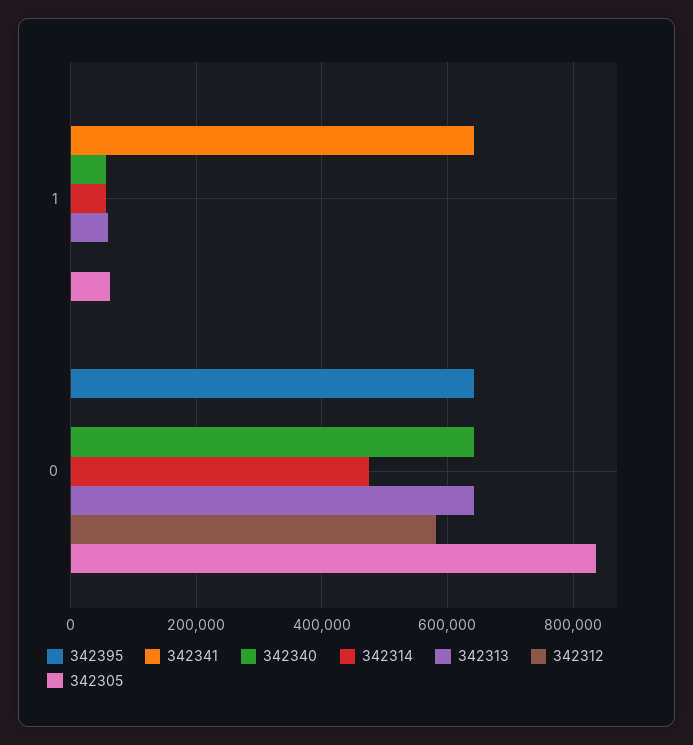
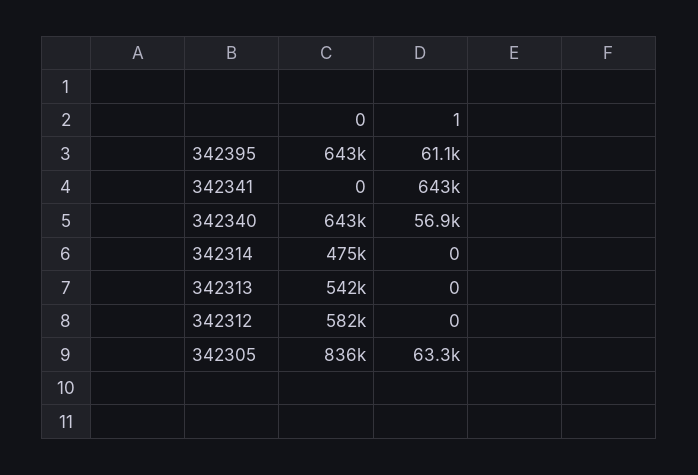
  {
    "342395": {
-     "1": 0,
+     "1": 61100,
      "0": 643000
    },
    "342341": {
      "1": 643000,
      "0": 0
    },
    "342340": {
      "1": 56900,
      "0": 643000
    },
    "342314": {
-     "1": 60000,
+     "1": 0,
      "0": 475000
    },
    "342313": {
-     "1": 60000,
+     "1": 0,
-     "0": 640000
+     "0": 542000
    },
    "342312": {
      "1": 0,
      "0": 582000
    },
    "342305": {
      "1": 63300,
      "0": 836000
    }
  }

